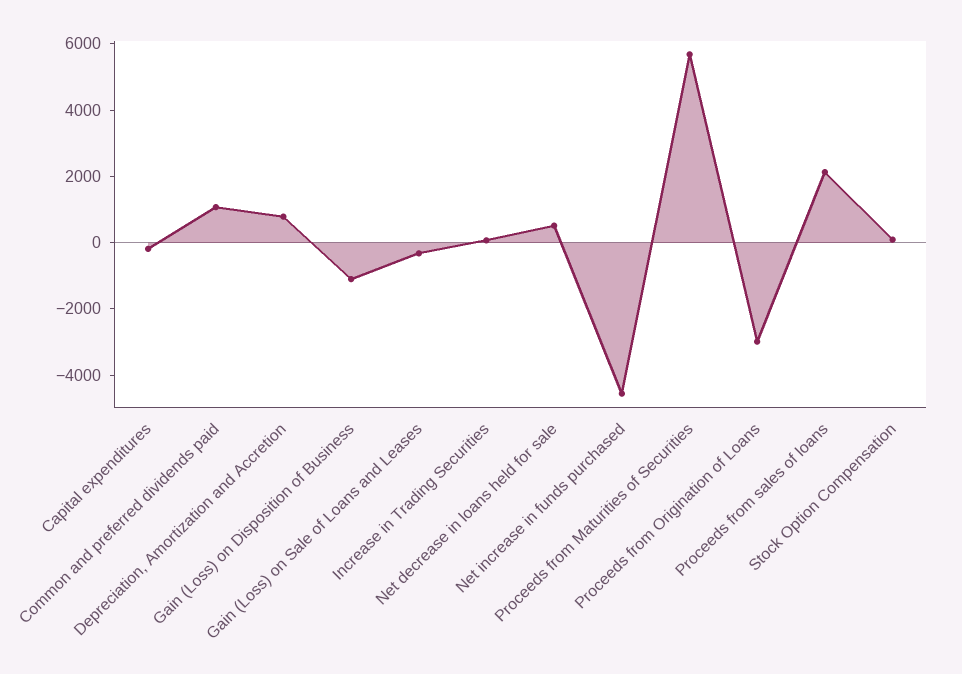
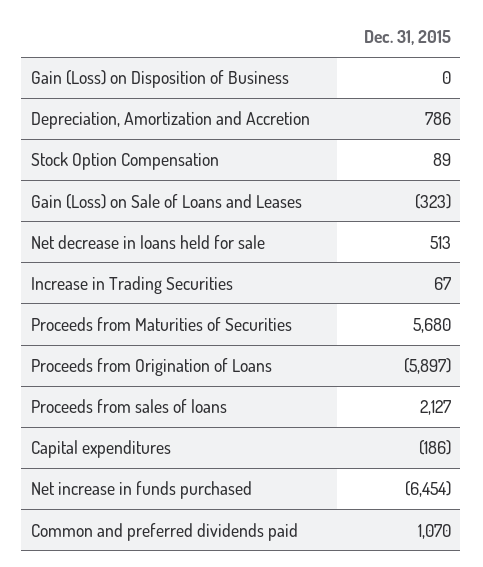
  {
    "Capital expenditures": -186,
    "Common and preferred dividends paid": 1070,
    "Depreciation, Amortization and Accretion": 786,
-   "Gain (Loss) on Disposition of Business": -1000,
+   "Gain (Loss) on Disposition of Business": 0,
    "Gain (Loss) on Sale of Loans and Leases": -323,
    "Increase in Trading Securities": 67,
    "Net decrease in loans held for sale": 513,
-   "Net increase in funds purchased": -4500,
+   "Net increase in funds purchased": -6454,
    "Proceeds from Maturities of Securities": 5680,
-   "Proceeds from Origination of Loans": -3000,
+   "Proceeds from Origination of Loans": -5897,
    "Proceeds from sales of loans": 2127,
    "Stock Option Compensation": 89
  }

